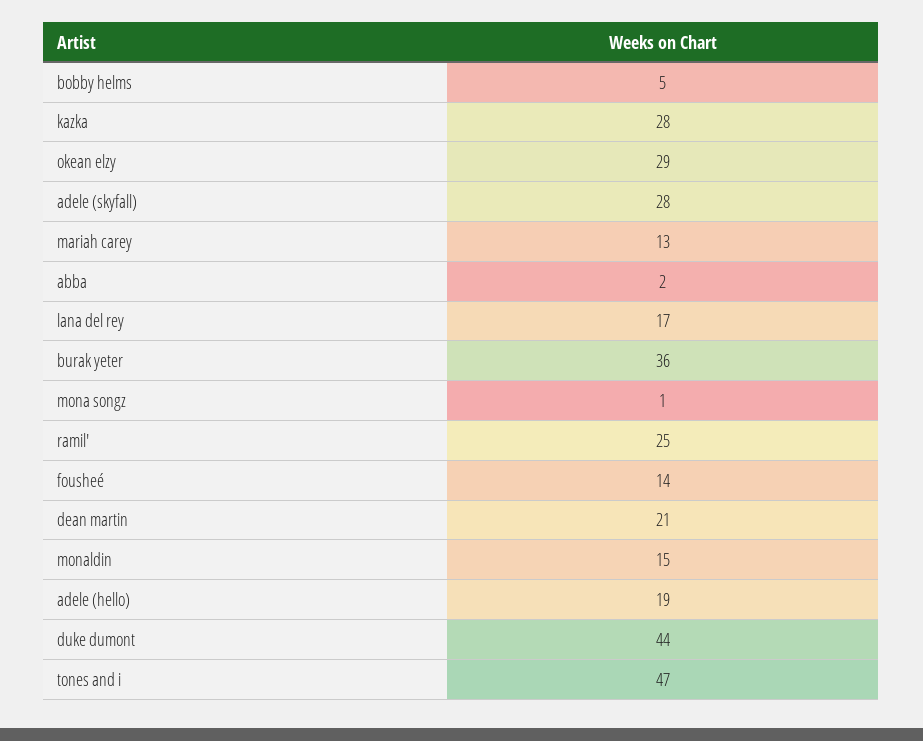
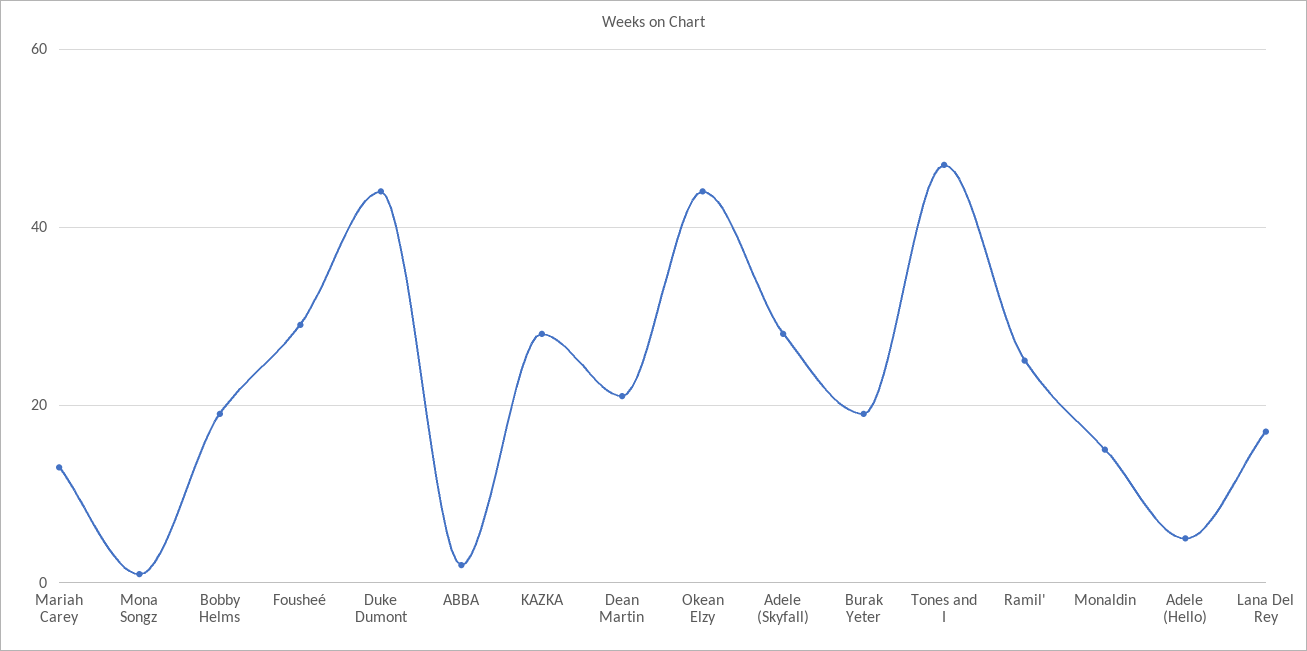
  {
-   "bobby helms": 5,
+   "bobby helms": 20,
    "kazka": 28,
-   "okean elzy": 29,
+   "okean elzy": 45,
    "adele (skyfall)": 28,
    "mariah carey": 13,
    "abba": 2,
    "lana del rey": 17,
-   "burak yeter": 36,
+   "burak yeter": 20,
    "mona songz": 1,
    "ramil'": 25,
-   "fousheé": 14,
+   "fousheé": 30,
    "dean martin": 21,
    "monaldin": 15,
-   "adele (hello)": 19,
+   "adele (hello)": 5,
    "duke dumont": 44,
    "tones and i": 47
  }

